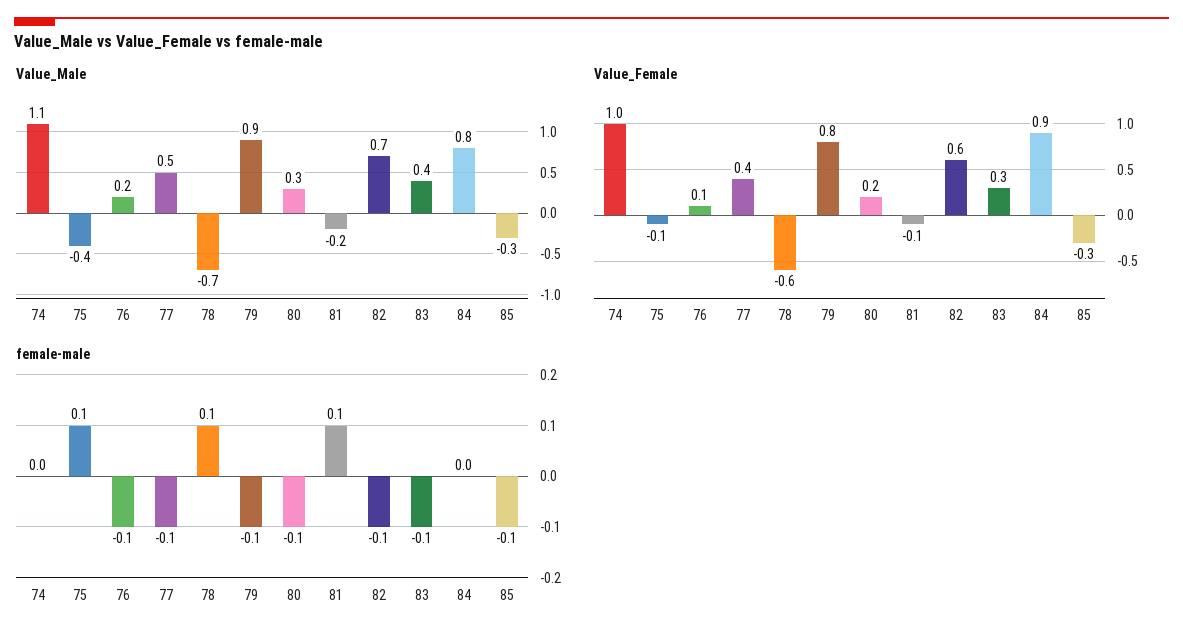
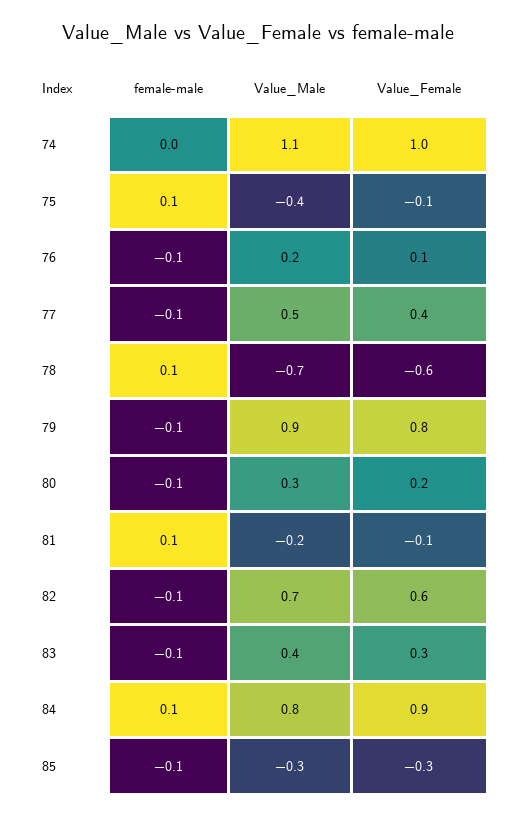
  {
    "Value_Male": {
      "74": 1.1,
      "75": -0.4,
      "76": 0.2,
      "77": 0.5,
      "78": -0.7,
      "79": 0.9,
      "80": 0.3,
      "81": -0.2,
      "82": 0.7,
      "83": 0.4,
      "84": 0.8,
      "85": -0.3
    },
    "Value_Female": {
      "74": 1,
      "75": -0.1,
      "76": 0.1,
      "77": 0.4,
      "78": -0.6,
      "79": 0.8,
      "80": 0.2,
      "81": -0.1,
      "82": 0.6,
      "83": 0.3,
      "84": 0.9,
      "85": -0.3
    },
    "female-male": {
      "74": 0,
      "75": 0.1,
      "76": -0.1,
      "77": -0.1,
      "78": 0.1,
      "79": -0.1,
      "80": -0.1,
      "81": 0.1,
      "82": -0.1,
      "83": -0.1,
-     "84": 0,
+     "84": 0.1,
      "85": -0.1
    }
  }

